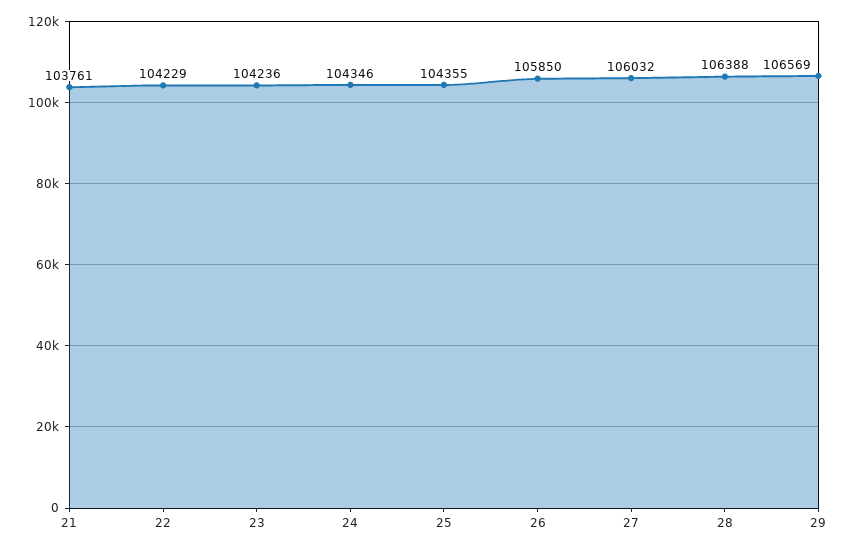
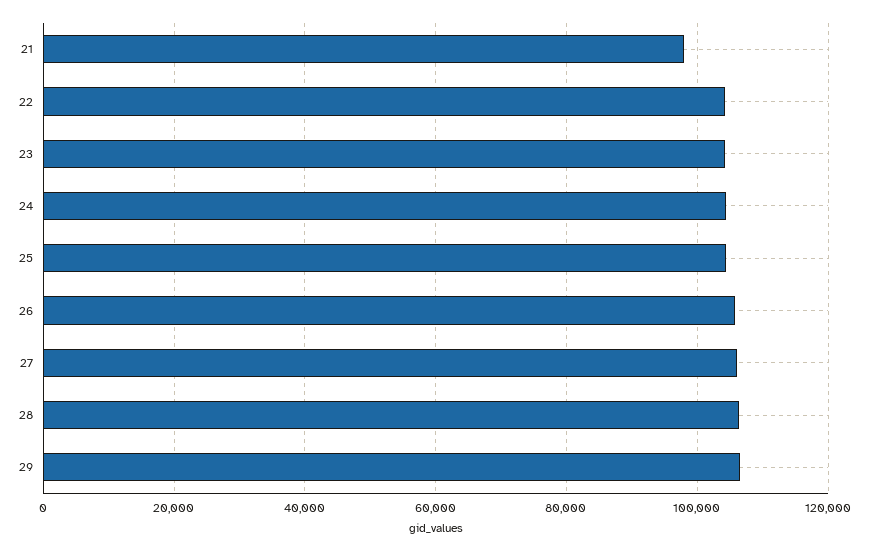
  {
-   "21": 103761,
+   "21": 98000,
    "22": 104229,
    "23": 104236,
    "24": 104346,
    "25": 104355,
    "26": 105850,
    "27": 106032,
    "28": 106388,
    "29": 106569
  }

